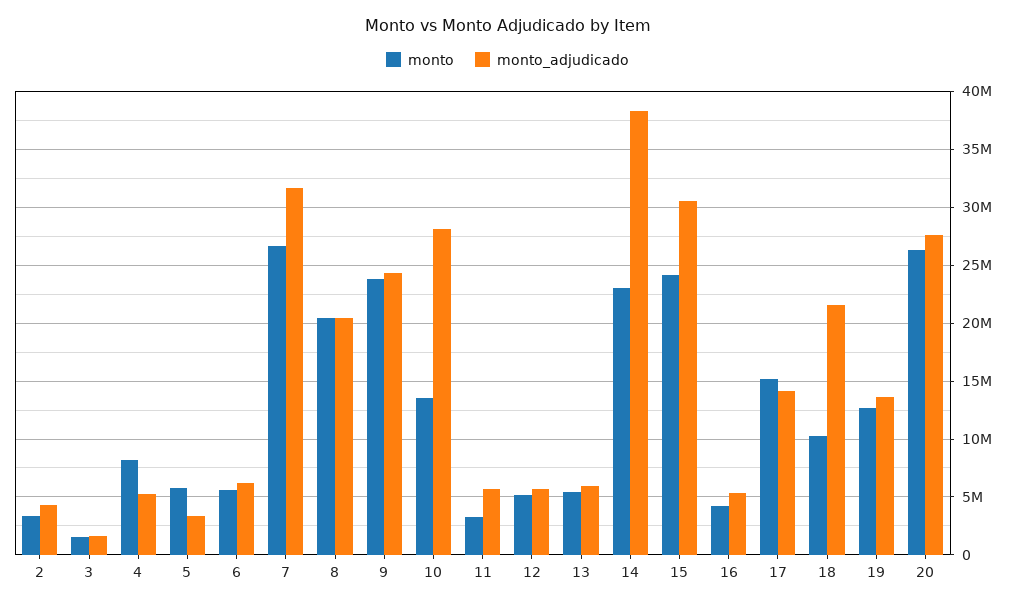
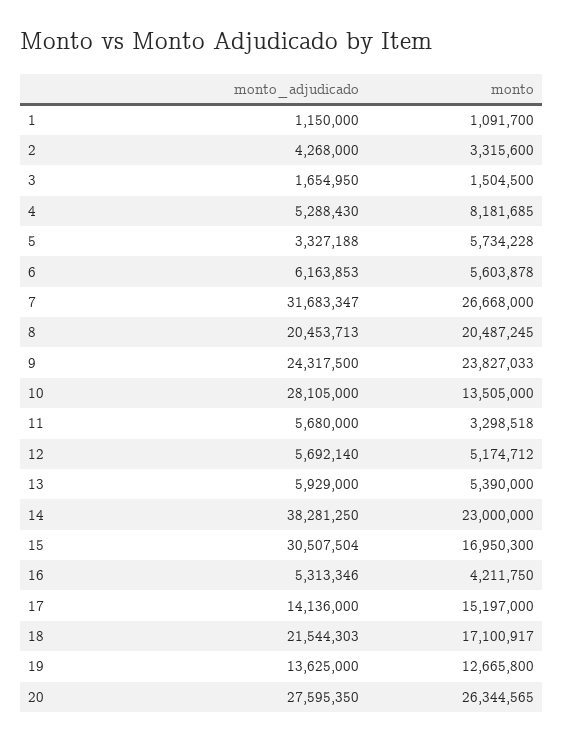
  {
    "monto": {
      "2": 3315600,
      "3": 1504500,
      "4": 8181685,
      "5": 5734228,
      "6": 5603878,
      "7": 26668000,
      "8": 20487245,
      "9": 23827033,
      "10": 13505000,
      "11": 3298518,
      "12": 5174712,
      "13": 5390000,
      "14": 23000000,
-     "15": 24000000,
+     "15": 16950300,
      "16": 4211750,
      "17": 15197000,
-     "18": 10000000,
+     "18": 17100917,
      "19": 12665800,
-     "20": 26344565
+     "20": 26344565,
+     "1": 1091700
    },
    "monto_adjudicado": {
      "2": 4268000,
      "3": 1654950,
      "4": 5288430,
      "5": 3327188,
      "6": 6163853,
      "7": 31683347,
      "8": 20453713,
      "9": 24317500,
      "10": 28105000,
      "11": 5680000,
      "12": 5692140,
      "13": 5929000,
      "14": 38281250,
      "15": 30507504,
      "16": 5313346,
      "17": 14136000,
      "18": 21544303,
      "19": 13625000,
-     "20": 27595350
+     "20": 27595350,
+     "1": 1150000
    }
  }

